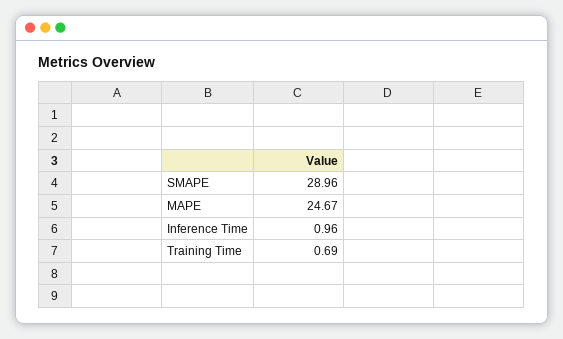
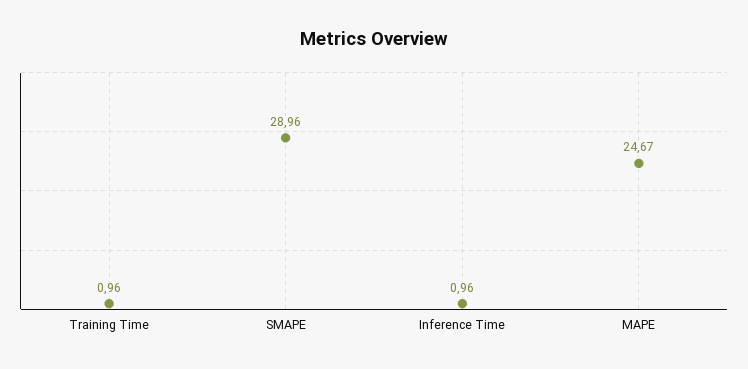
  {
    "SMAPE": 28.96,
    "MAPE": 24.67,
    "Inference Time": 0.96,
-   "Training Time": 0.69
+   "Training Time": 0.96
  }

